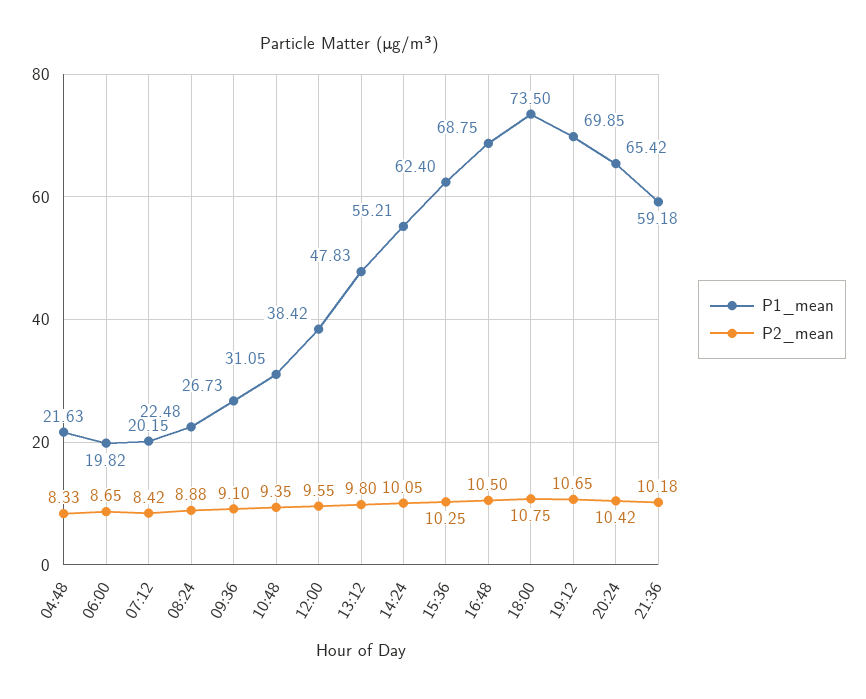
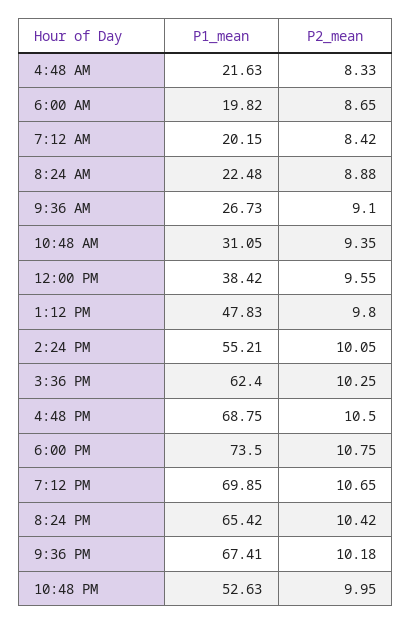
  {
    "P1_mean": {
      "04:48": 21.63,
      "06:00": 19.82,
      "07:12": 20.15,
      "08:24": 22.48,
      "09:36": 26.73,
      "10:48": 31.05,
      "12:00": 38.42,
      "13:12": 47.83,
      "14:24": 55.21,
      "15:36": 62.4,
      "16:48": 68.75,
      "18:00": 73.5,
      "19:12": 69.85,
      "20:24": 65.42,
-     "21:36": 59.18
+     "21:36": 67.41,
+     "10:48 PM": 52.63
    },
    "P2_mean": {
      "04:48": 8.33,
      "06:00": 8.65,
      "07:12": 8.42,
      "08:24": 8.88,
      "09:36": 9.1,
      "10:48": 9.35,
      "12:00": 9.55,
      "13:12": 9.8,
      "14:24": 10.05,
      "15:36": 10.25,
      "16:48": 10.5,
      "18:00": 10.75,
      "19:12": 10.65,
      "20:24": 10.42,
-     "21:36": 10.18
+     "21:36": 10.18,
+     "10:48 PM": 9.95
    }
  }

